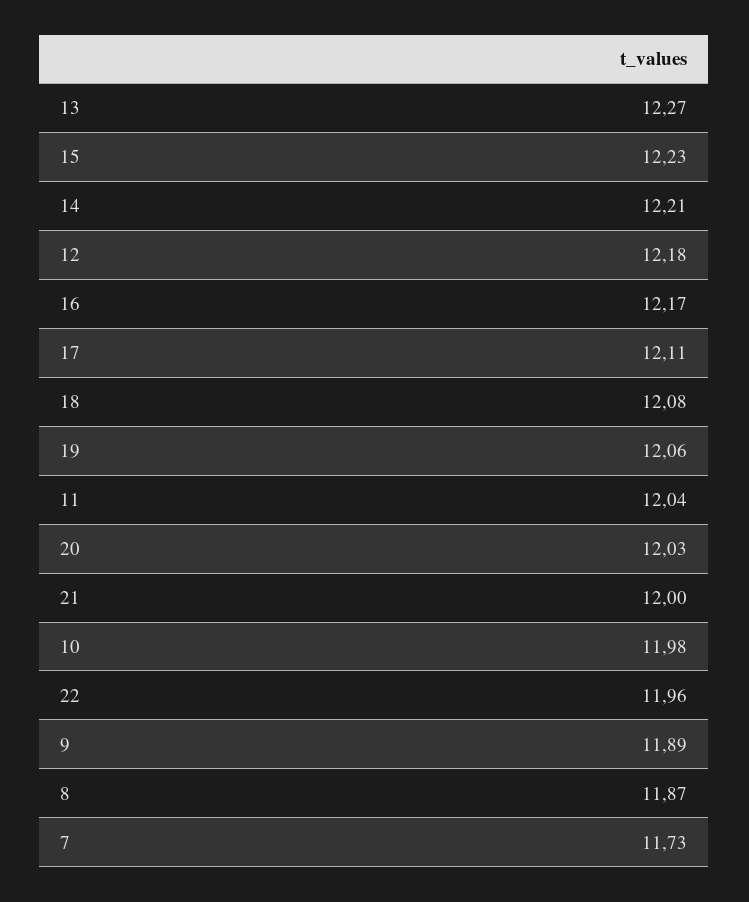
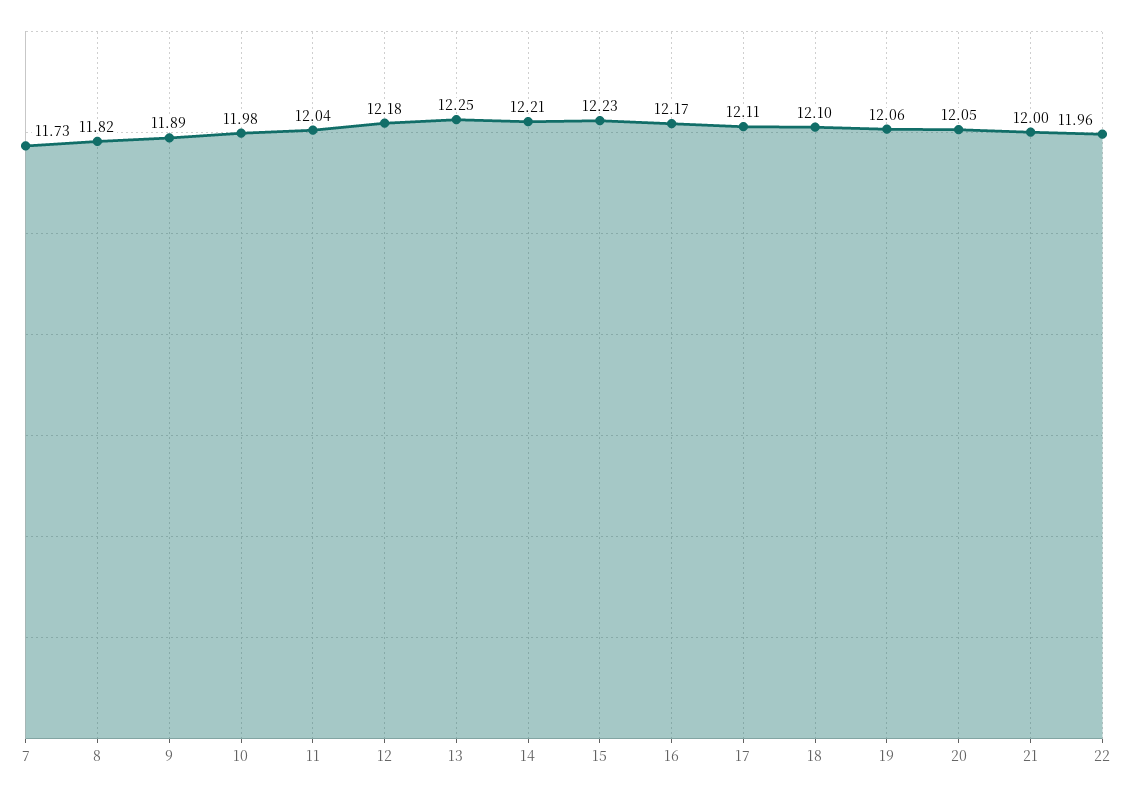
  {
-   "13": 12.27,
+   "13": 12.25,
    "15": 12.23,
    "14": 12.21,
    "12": 12.18,
    "16": 12.17,
    "17": 12.11,
-   "18": 12.08,
+   "18": 12.1,
    "19": 12.06,
    "11": 12.04,
-   "20": 12.03,
+   "20": 12.05,
    "21": 12,
    "10": 11.98,
    "22": 11.96,
    "9": 11.89,
-   "8": 11.87,
+   "8": 11.82,
    "7": 11.73
  }

